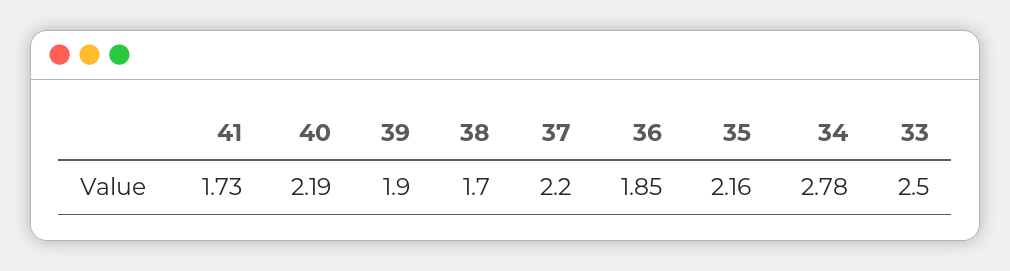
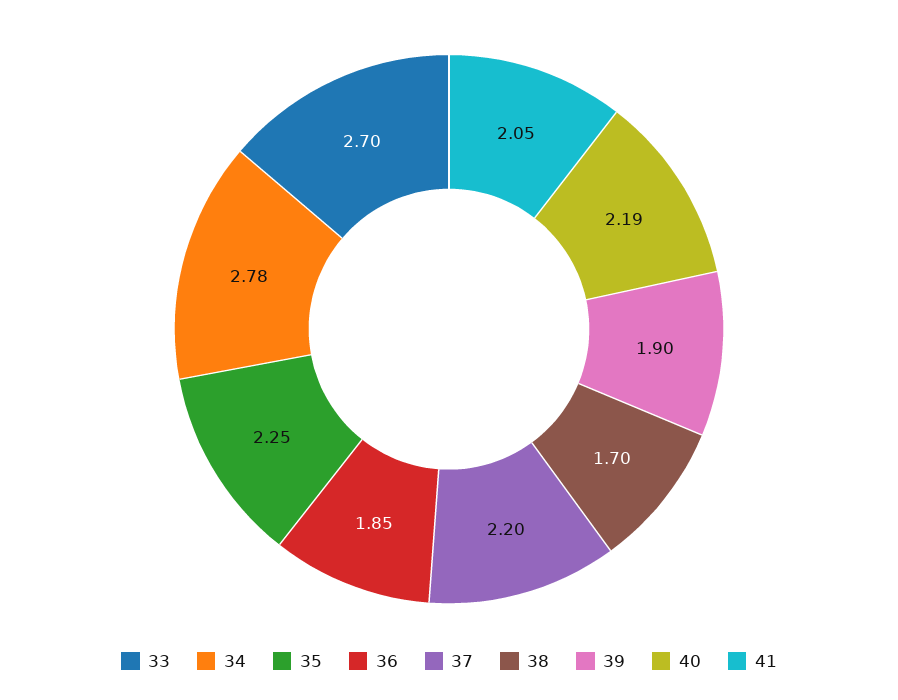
  {
-   "41": 1.73,
+   "41": 2.05,
    "40": 2.19,
    "39": 1.9,
    "38": 1.7,
    "37": 2.2,
    "36": 1.85,
-   "35": 2.16,
+   "35": 2.25,
    "34": 2.78,
-   "33": 2.5
+   "33": 2.7
  }

